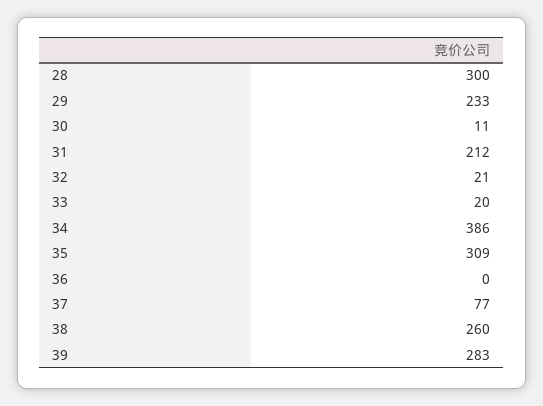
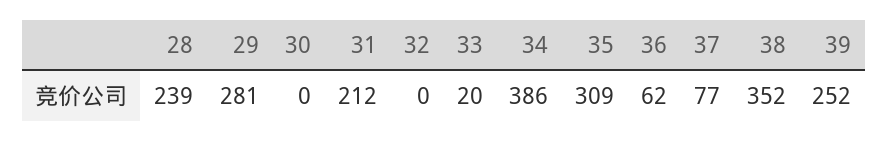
  {
-   "28": 300,
+   "28": 239,
-   "29": 233,
+   "29": 281,
-   "30": 11,
+   "30": 0,
    "31": 212,
-   "32": 21,
+   "32": 0,
    "33": 20,
    "34": 386,
    "35": 309,
-   "36": 0,
+   "36": 62,
    "37": 77,
-   "38": 260,
+   "38": 352,
-   "39": 283
+   "39": 252
  }

